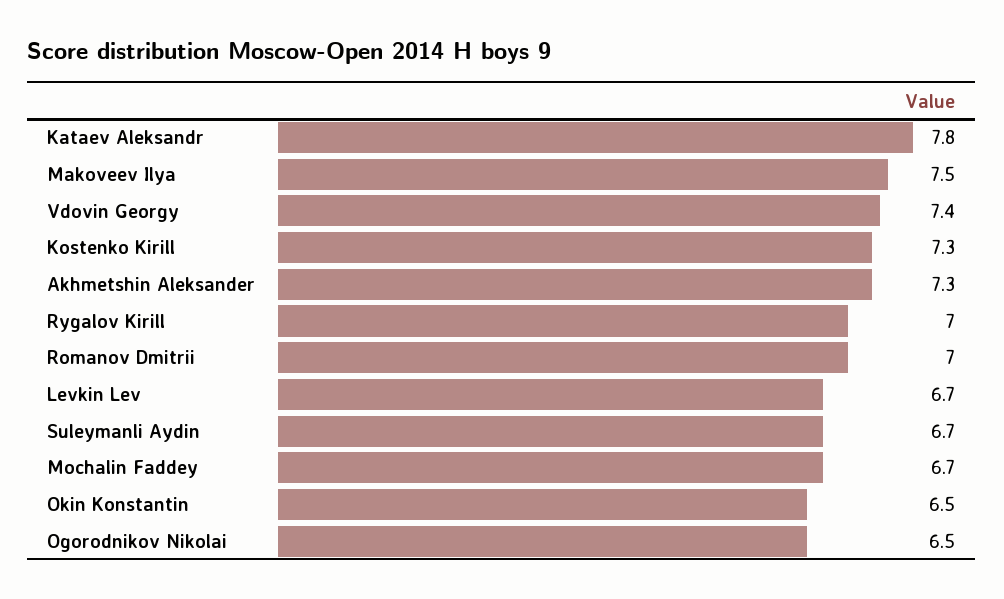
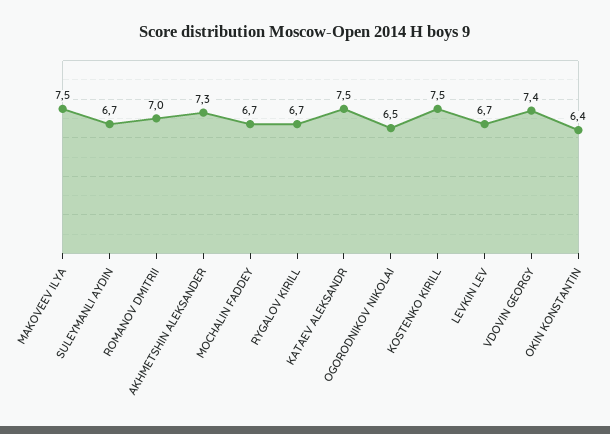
  {
-   "Kataev Aleksandr": 7.8,
+   "Kataev Aleksandr": 7.5,
    "Makoveev Ilya": 7.5,
    "Vdovin Georgy": 7.4,
-   "Kostenko Kirill": 7.3,
+   "Kostenko Kirill": 7.5,
    "Akhmetshin Aleksander": 7.3,
-   "Rygalov Kirill": 7,
+   "Rygalov Kirill": 6.7,
    "Romanov Dmitrii": 7,
    "Levkin Lev": 6.7,
    "Suleymanli Aydin": 6.7,
    "Mochalin Faddey": 6.7,
-   "Okin Konstantin": 6.5,
+   "Okin Konstantin": 6.4,
    "Ogorodnikov Nikolai": 6.5
  }

